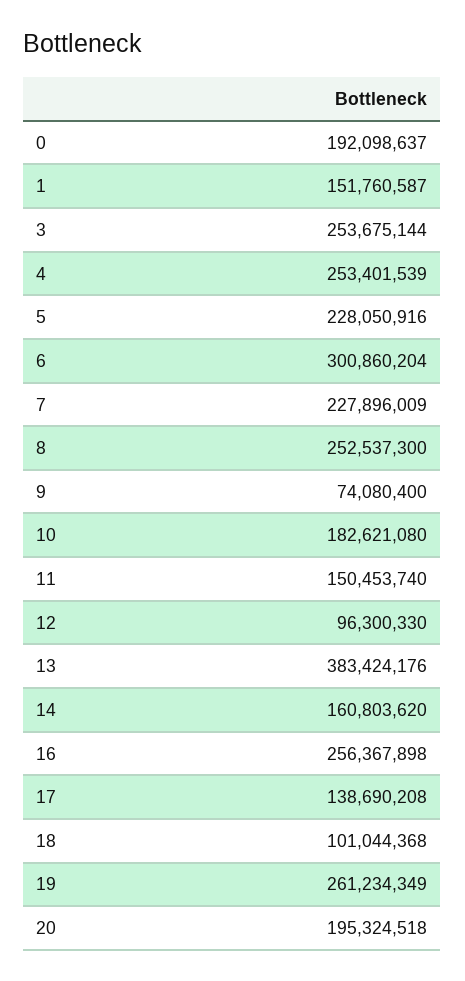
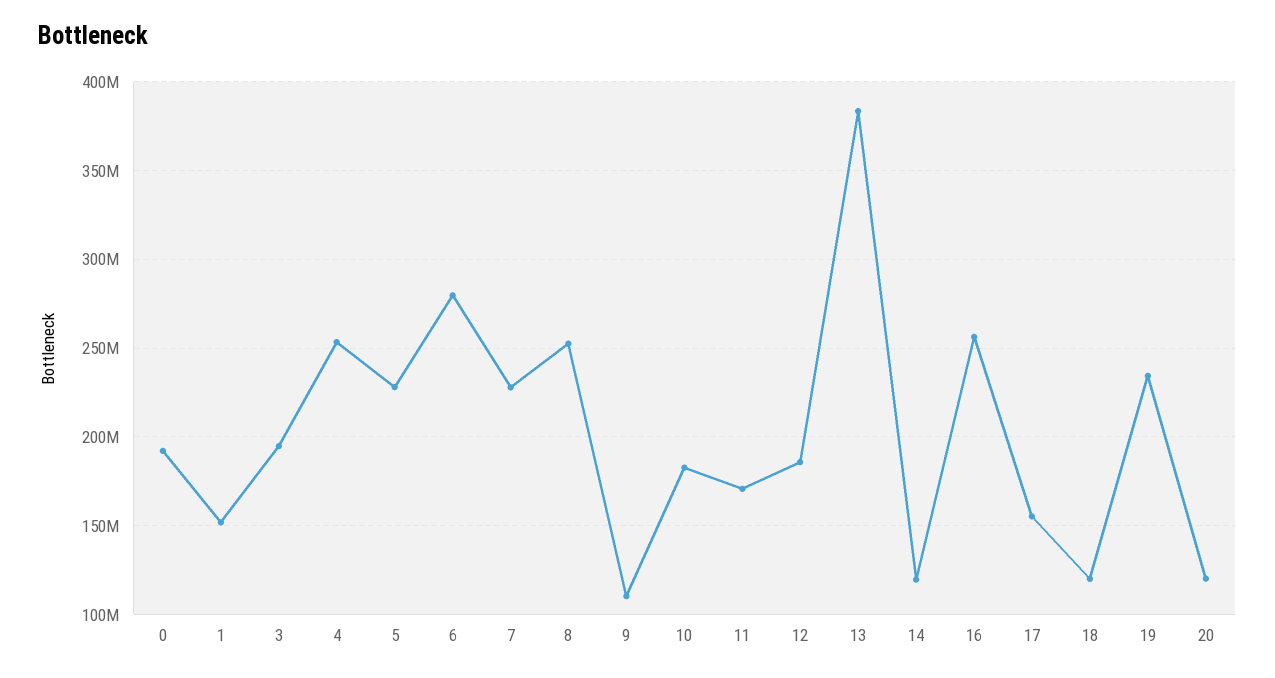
  {
    "0": 192098637,
    "1": 151760587,
-   "3": 253675144,
+   "3": 195000000,
    "4": 253401539,
    "5": 228050916,
-   "6": 300860204,
+   "6": 280000000,
    "7": 227896009,
    "8": 252537300,
-   "9": 74080400,
+   "9": 110000000,
    "10": 182621080,
-   "11": 150453740,
+   "11": 170000000,
-   "12": 96300330,
+   "12": 185000000,
    "13": 383424176,
-   "14": 160803620,
+   "14": 120000000,
    "16": 256367898,
-   "17": 138690208,
+   "17": 155000000,
-   "18": 101044368,
+   "18": 120000000,
-   "19": 261234349,
+   "19": 235000000,
-   "20": 195324518
+   "20": 120000000
  }

